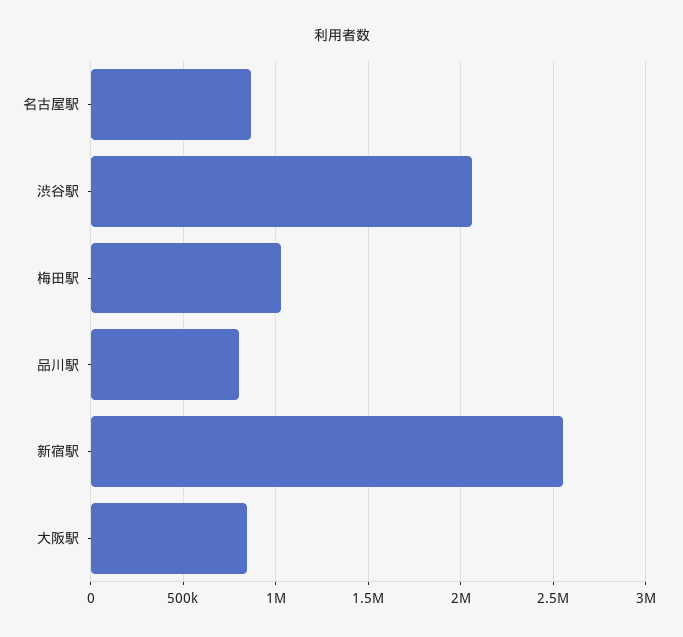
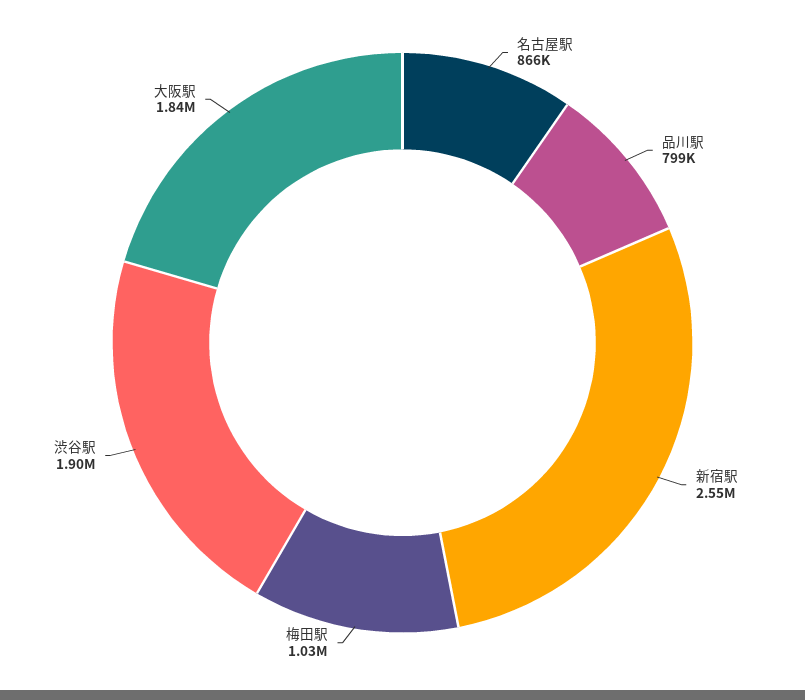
  {
    "名古屋駅": 866000,
-   "渋谷駅": 2050000,
+   "渋谷駅": 1900000,
    "梅田駅": 1030000,
    "品川駅": 799000,
    "新宿駅": 2550000,
-   "大阪駅": 850000
+   "大阪駅": 1840000
  }

